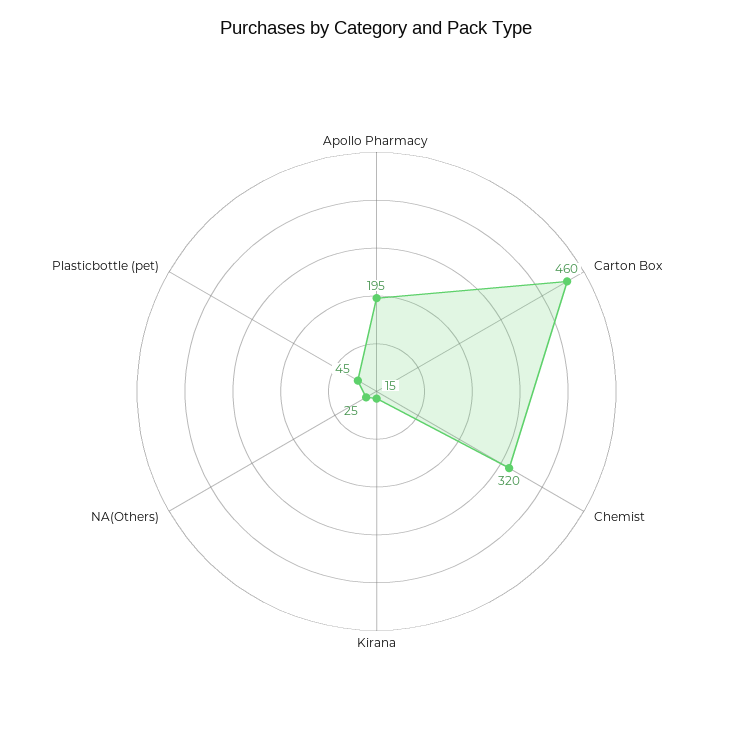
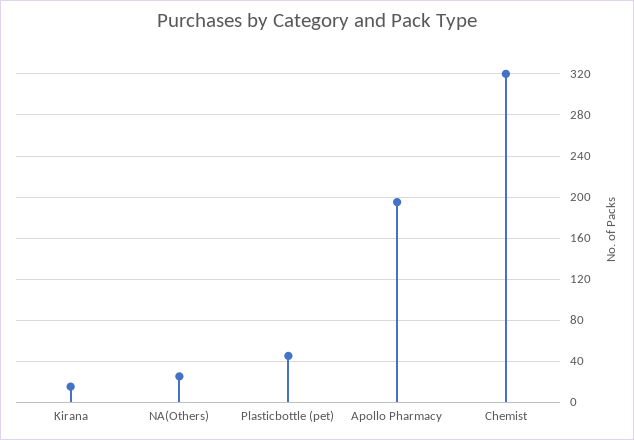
  {
    "Apollo Pharmacy": 195,
-   "Carton Box": 460,
    "Chemist": 320,
    "Kirana": 15,
    "NA(Others)": 25,
    "Plasticbottle (pet)": 45
  }

